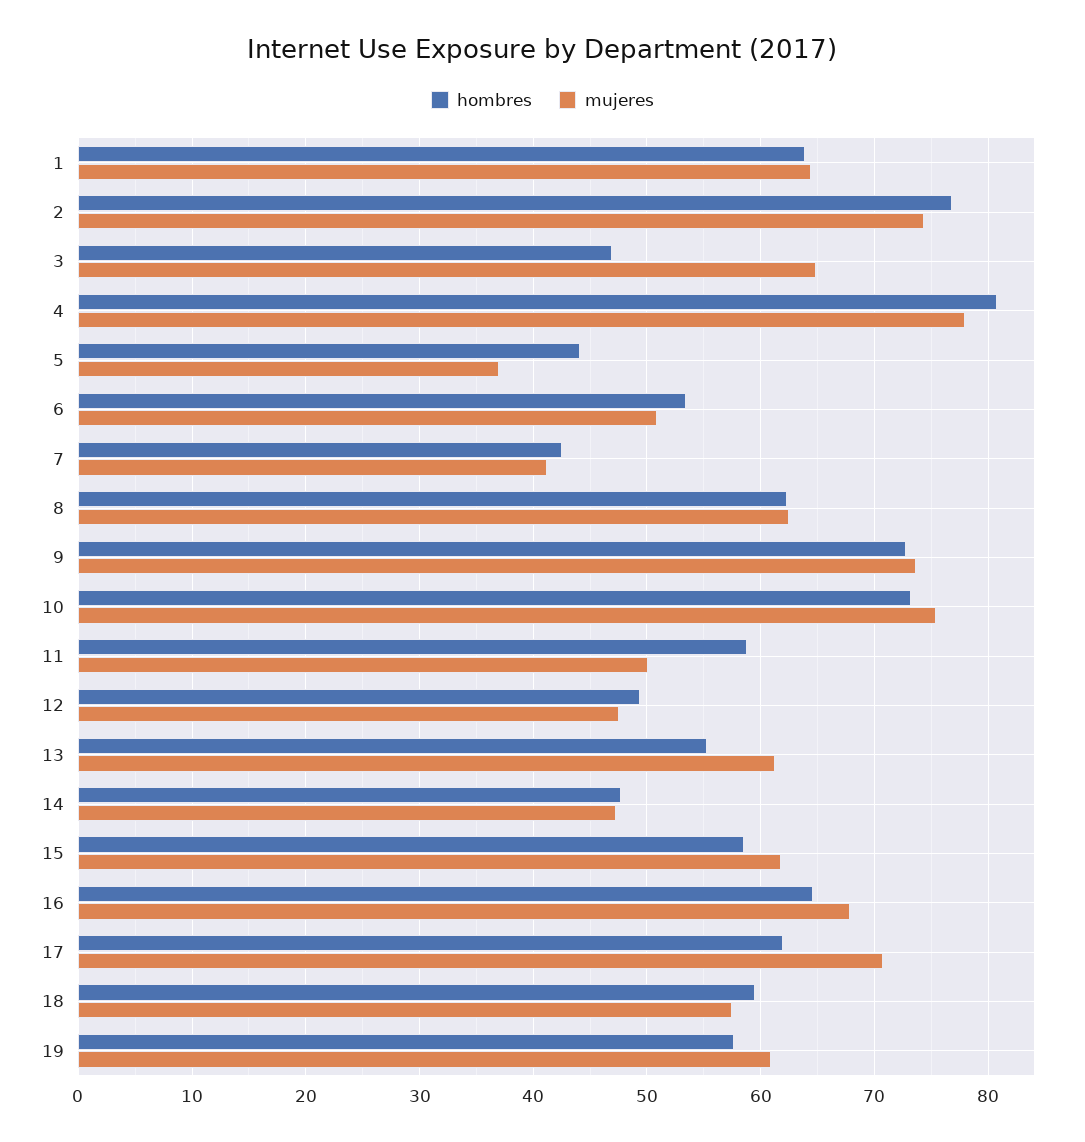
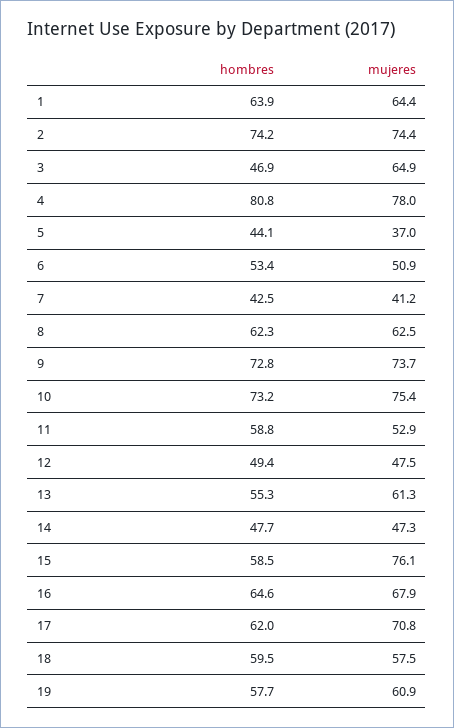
  {
    "hombres": {
      "1": 63.9,
-     "2": 77,
+     "2": 74.2,
      "3": 46.9,
      "4": 80.8,
      "5": 44.1,
      "6": 53.4,
      "7": 42.5,
      "8": 62.3,
      "9": 72.8,
      "10": 73.2,
      "11": 58.8,
      "12": 49.4,
      "13": 55.3,
      "14": 47.7,
      "15": 58.5,
      "16": 64.6,
      "17": 62,
      "18": 59.5,
      "19": 57.7
    },
    "mujeres": {
      "1": 64.4,
      "2": 74.4,
      "3": 64.9,
      "4": 78,
      "5": 37,
      "6": 50.9,
      "7": 41.2,
      "8": 62.5,
      "9": 73.7,
      "10": 75.4,
-     "11": 50,
+     "11": 52.9,
      "12": 47.5,
      "13": 61.3,
      "14": 47.3,
-     "15": 62,
+     "15": 76.1,
      "16": 67.9,
      "17": 70.8,
      "18": 57.5,
      "19": 60.9
    }
  }

